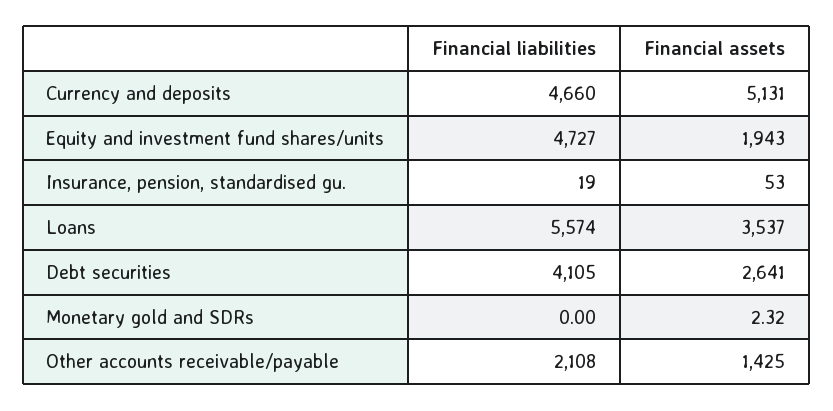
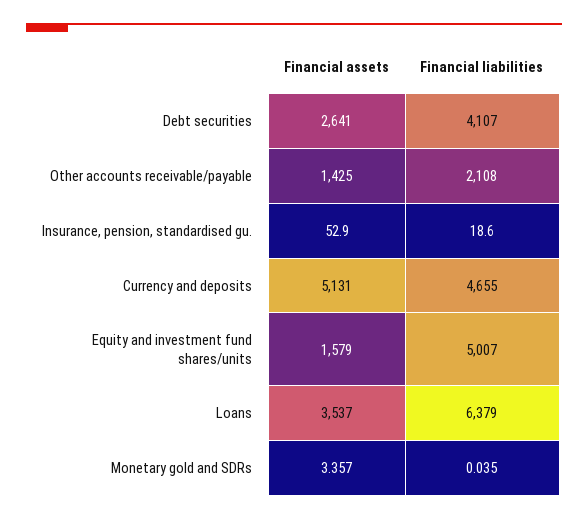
  {
    "Financial liabilities": {
-     "Currency and deposits": 4660,
+     "Currency and deposits": 4655,
-     "Equity and investment fund shares/units": 4727,
+     "Equity and investment fund shares/units": 5007,
      "Insurance, pension, standardised gu.": 18.6,
-     "Loans": 5574,
+     "Loans": 6379,
-     "Debt securities": 4105,
+     "Debt securities": 4107,
-     "Monetary gold and SDRs": 0,
+     "Monetary gold and SDRs": 0.035,
      "Other accounts receivable/payable": 2108
    },
    "Financial assets": {
      "Currency and deposits": 5131,
-     "Equity and investment fund shares/units": 1943,
+     "Equity and investment fund shares/units": 1579,
      "Insurance, pension, standardised gu.": 52.9,
      "Loans": 3537,
      "Debt securities": 2641,
-     "Monetary gold and SDRs": 2.32,
+     "Monetary gold and SDRs": 3.357,
      "Other accounts receivable/payable": 1425
    }
  }

